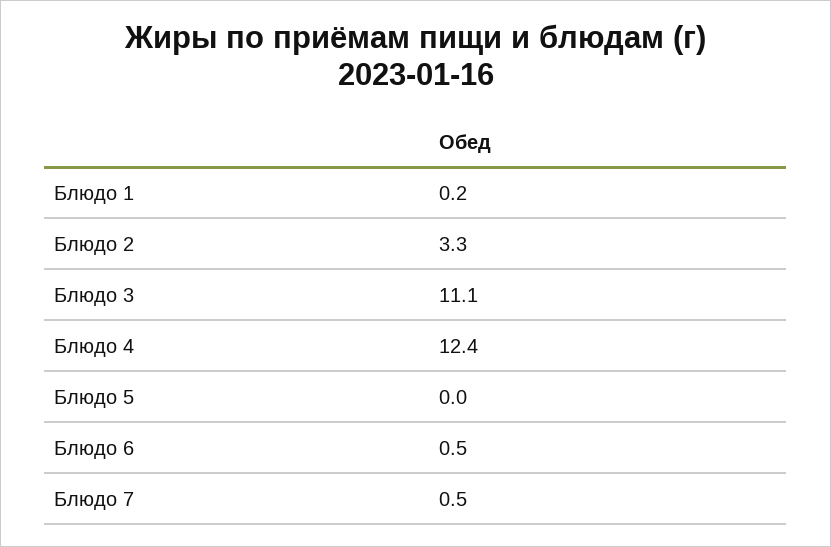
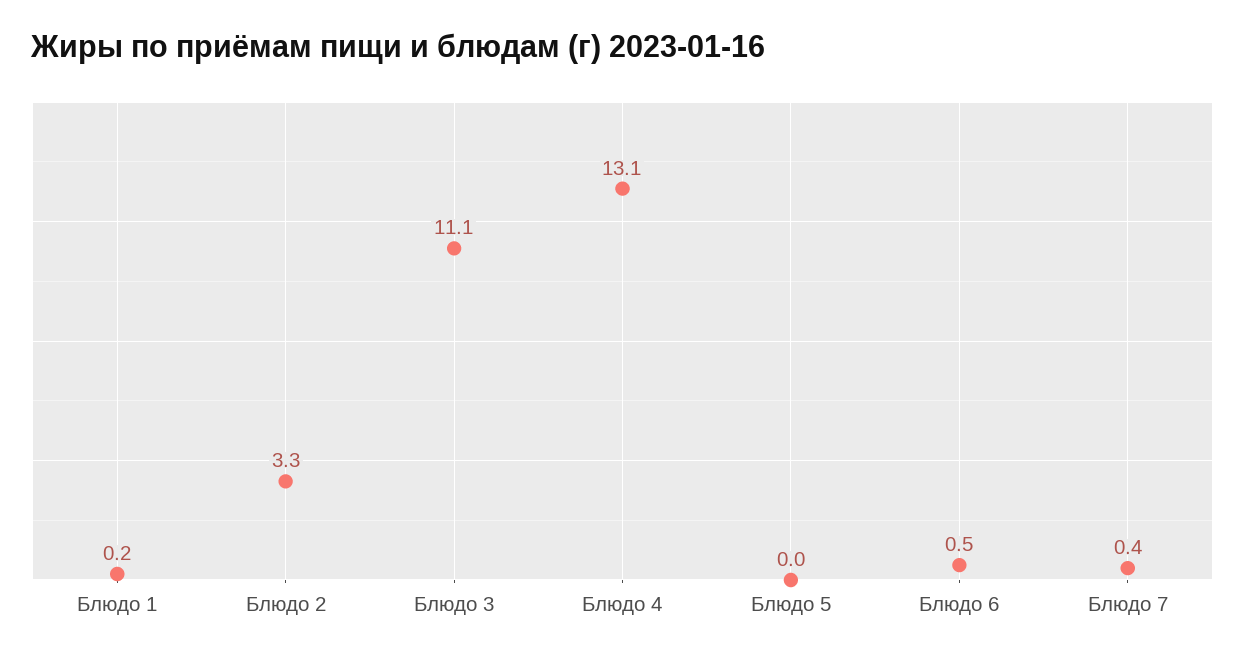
  {
    "Блюдо 1": 0.2,
    "Блюдо 2": 3.3,
    "Блюдо 3": 11.1,
-   "Блюдо 4": 12.4,
+   "Блюдо 4": 13.1,
    "Блюдо 5": 0,
    "Блюдо 6": 0.5,
-   "Блюдо 7": 0.5
+   "Блюдо 7": 0.4
  }

